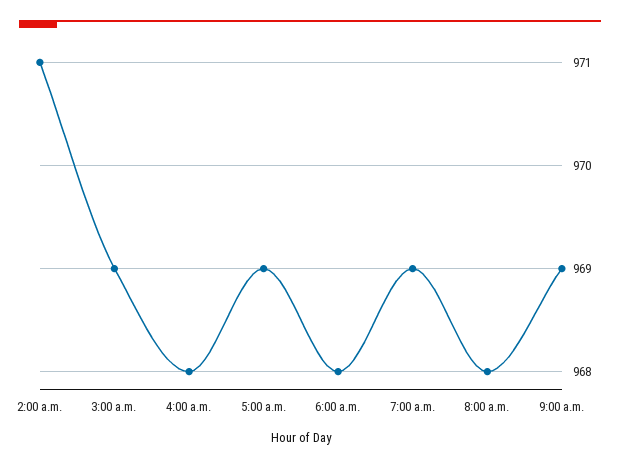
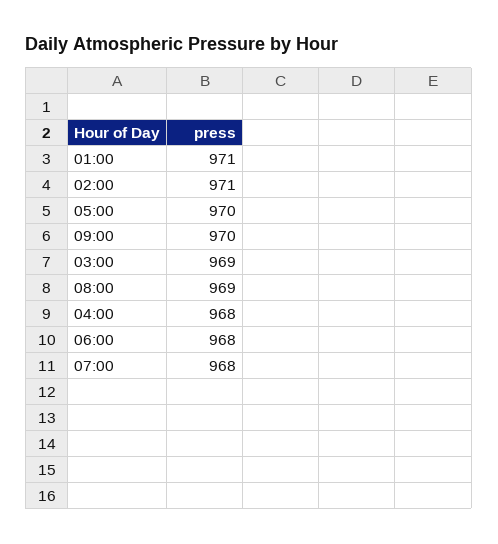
  {
    "2:00 a.m.": 971,
    "3:00 a.m.": 969,
    "4:00 a.m.": 968,
-   "5:00 a.m.": 969,
+   "5:00 a.m.": 970,
    "6:00 a.m.": 968,
-   "7:00 a.m.": 969,
+   "7:00 a.m.": 968,
-   "8:00 a.m.": 968,
+   "8:00 a.m.": 969,
-   "9:00 a.m.": 969
+   "9:00 a.m.": 970,
+   "01:00": 971
  }

